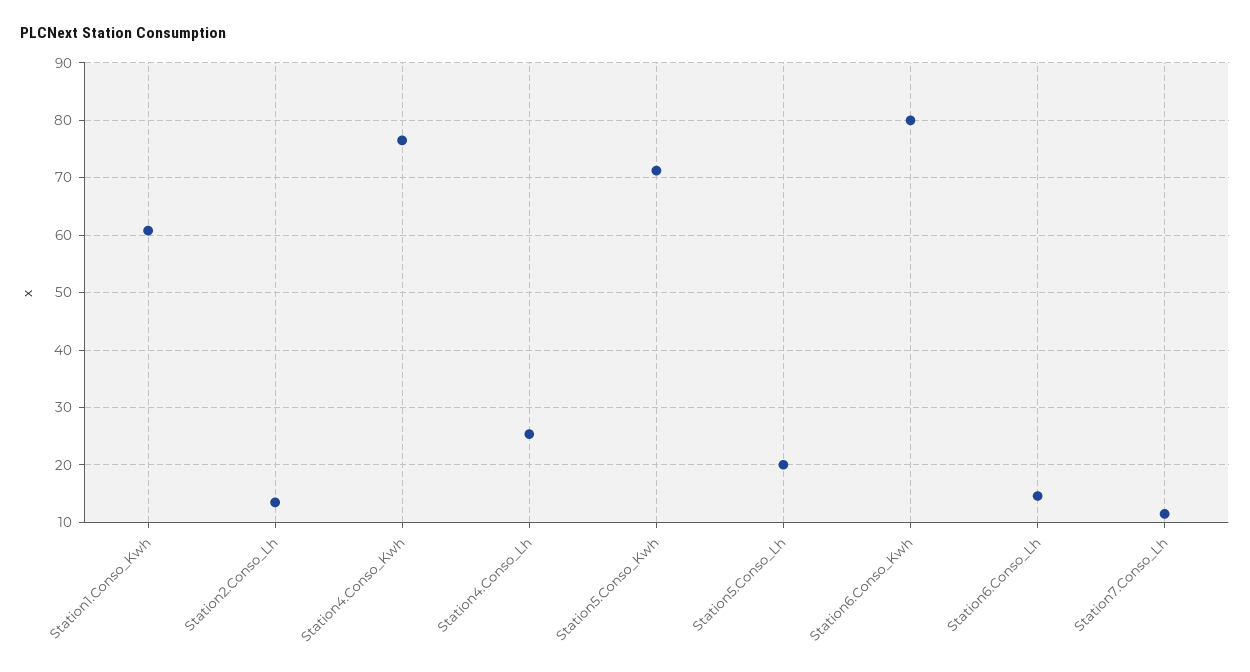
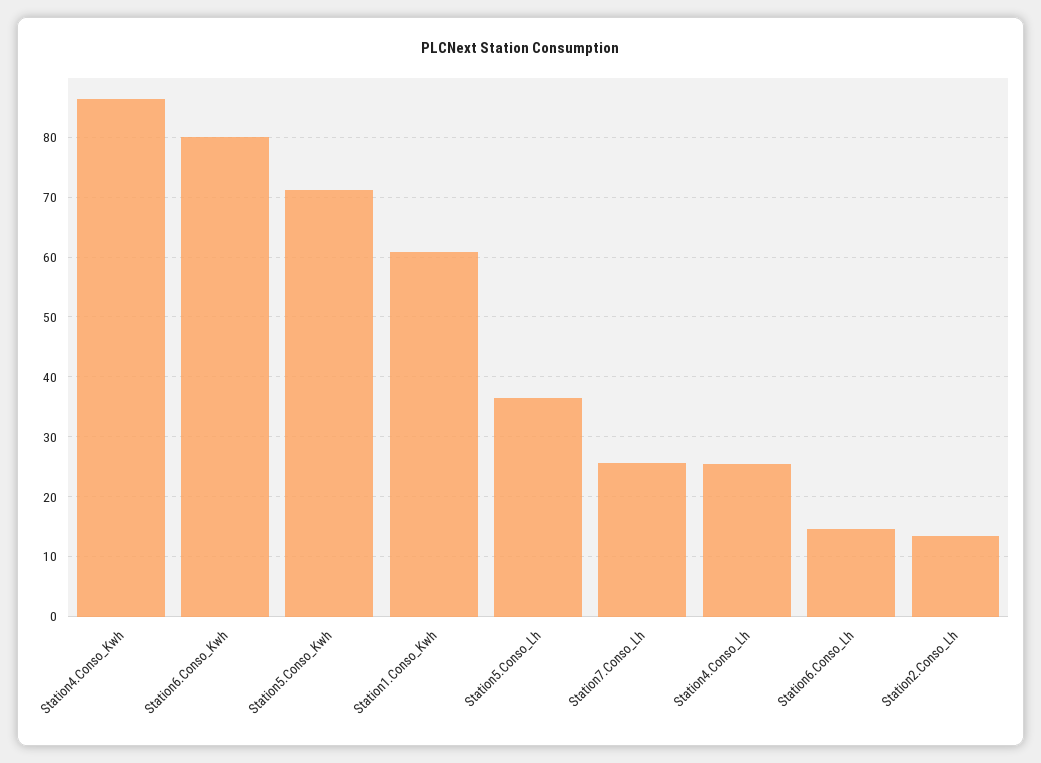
  {
    "Station1.Conso_Kwh": 60,
    "Station2.Conso_Lh": 14,
-   "Station4.Conso_Kwh": 76,
+   "Station4.Conso_Kwh": 86,
    "Station4.Conso_Lh": 26,
    "Station5.Conso_Kwh": 72,
-   "Station5.Conso_Lh": 20,
+   "Station5.Conso_Lh": 36,
    "Station6.Conso_Kwh": 80,
    "Station6.Conso_Lh": 14,
-   "Station7.Conso_Lh": 12
+   "Station7.Conso_Lh": 26
  }

